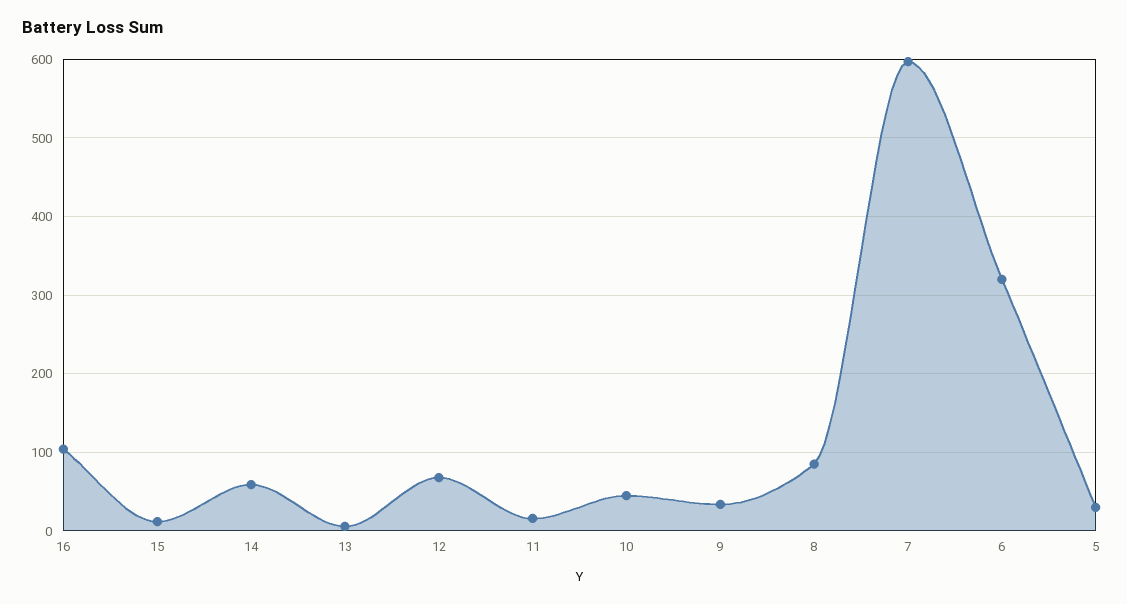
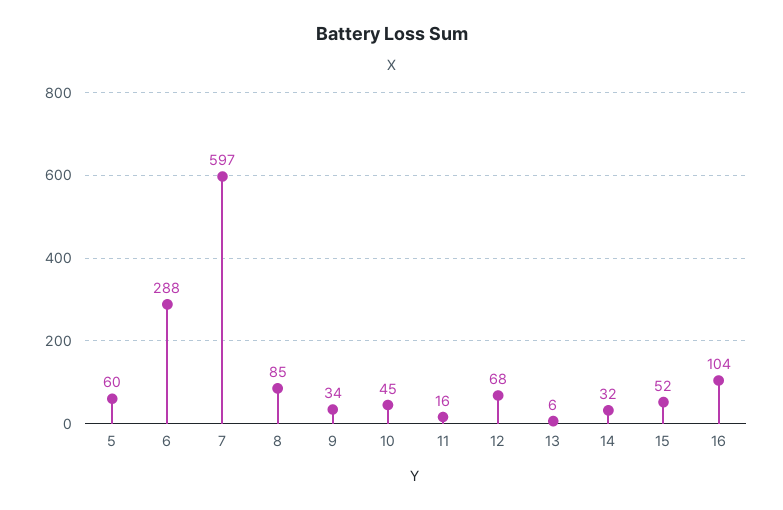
  {
    "16": 104,
-   "15": 10,
+   "15": 52,
-   "14": 60,
+   "14": 32,
    "13": 6,
    "12": 68,
    "11": 16,
    "10": 45,
    "9": 34,
    "8": 85,
    "7": 597,
-   "6": 320,
+   "6": 288,
-   "5": 30
+   "5": 60
  }

